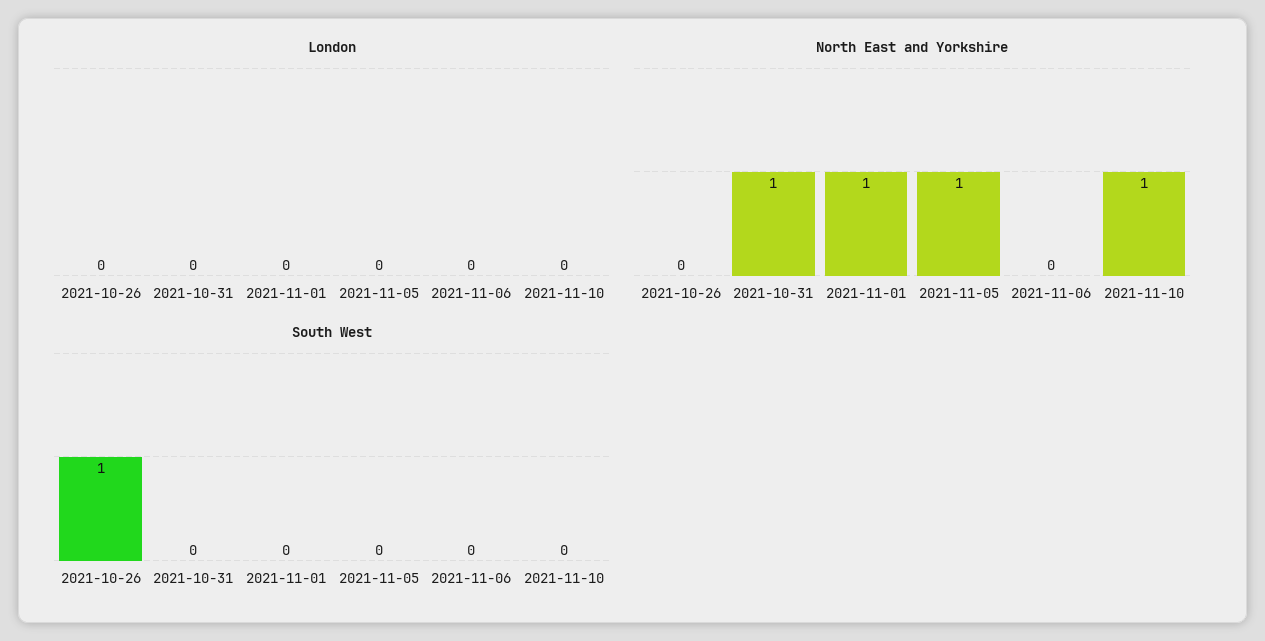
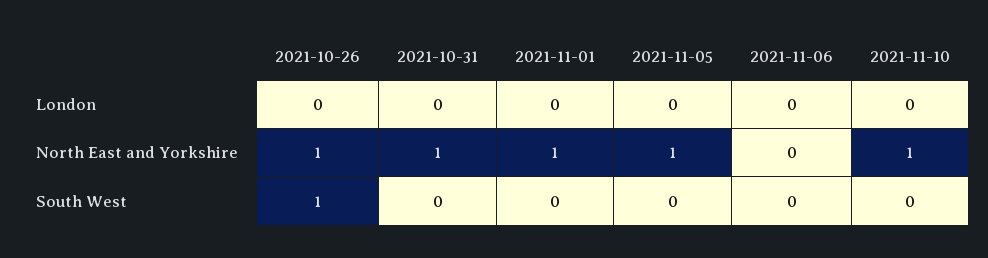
  {
    "London": {
      "2021-10-26": 0,
      "2021-10-31": 0,
      "2021-11-01": 0,
      "2021-11-05": 0,
      "2021-11-06": 0,
      "2021-11-10": 0
    },
    "North East and Yorkshire": {
-     "2021-10-26": 0,
+     "2021-10-26": 1,
      "2021-10-31": 1,
      "2021-11-01": 1,
      "2021-11-05": 1,
      "2021-11-06": 0,
      "2021-11-10": 1
    },
    "South West": {
      "2021-10-26": 1,
      "2021-10-31": 0,
      "2021-11-01": 0,
      "2021-11-05": 0,
      "2021-11-06": 0,
      "2021-11-10": 0
    }
  }

